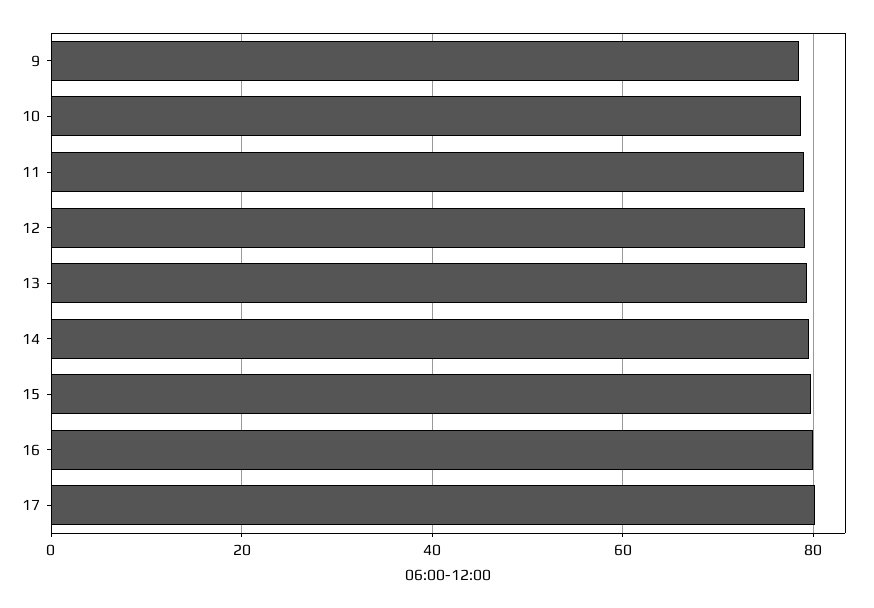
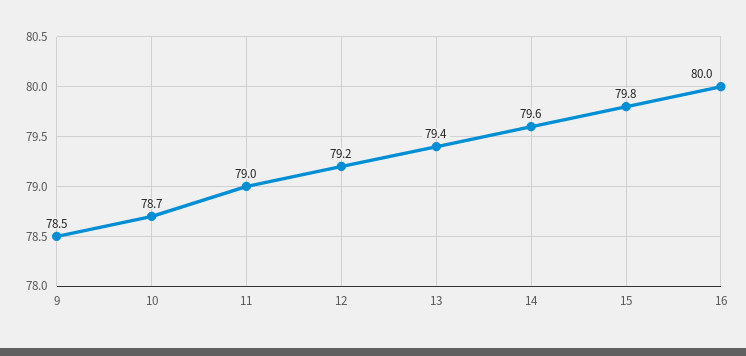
  {
    "9": 78.5,
    "10": 78.7,
    "11": 79,
    "12": 79.2,
    "13": 79.4,
    "14": 79.6,
    "15": 79.8,
-   "16": 80,
+   "16": 80
-   "17": 80
  }

